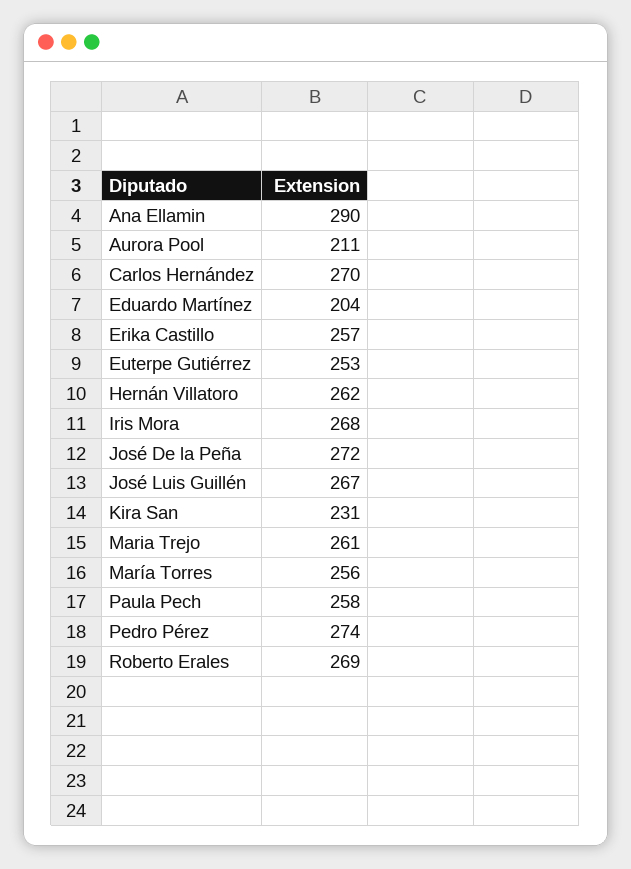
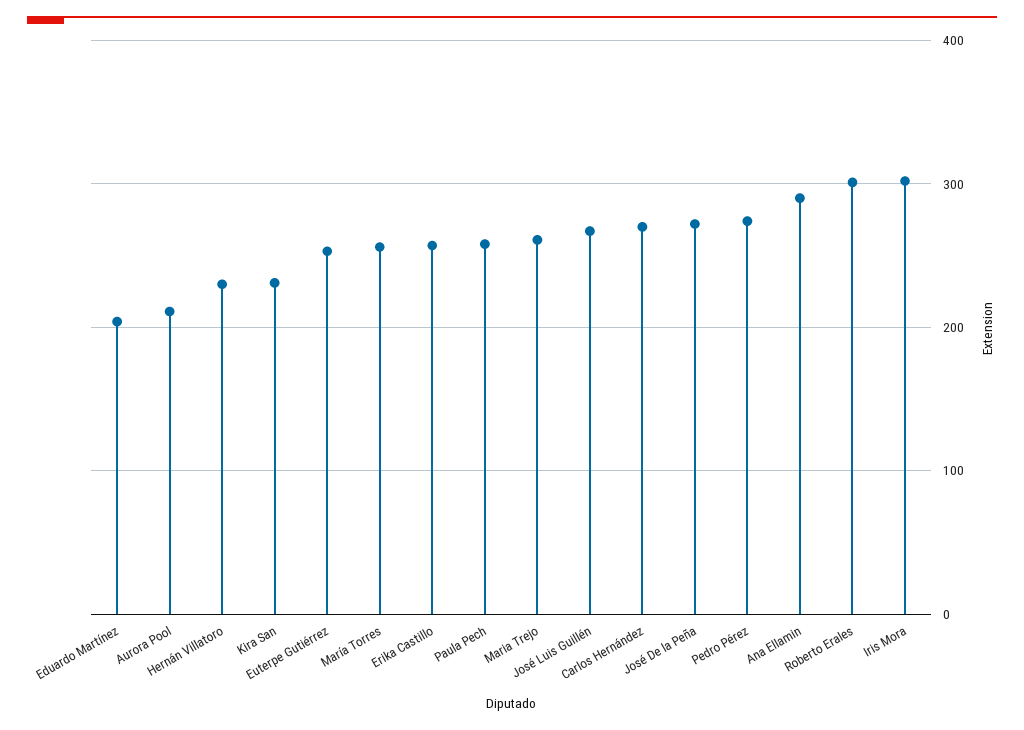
  {
    "Ana Ellamin": 290,
    "Aurora Pool": 211,
    "Carlos Hernández": 270,
    "Eduardo Martínez": 204,
    "Erika Castillo": 257,
    "Euterpe Gutiérrez": 253,
-   "Hernán Villatoro": 262,
+   "Hernán Villatoro": 230,
-   "Iris Mora": 268,
+   "Iris Mora": 300,
    "José De la Peña": 272,
    "José Luis Guillén": 267,
    "Kira San": 231,
    "Maria Trejo": 261,
    "María Torres": 256,
    "Paula Pech": 258,
    "Pedro Pérez": 274,
-   "Roberto Erales": 269
+   "Roberto Erales": 300
  }

